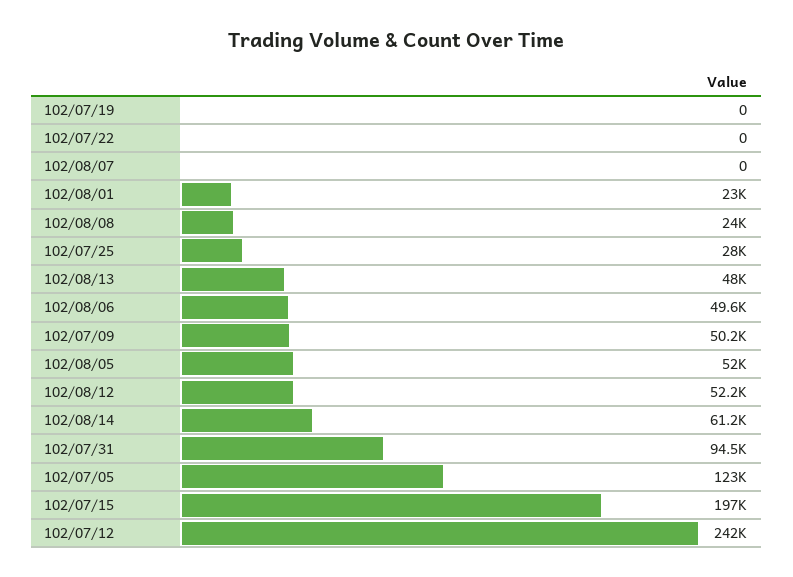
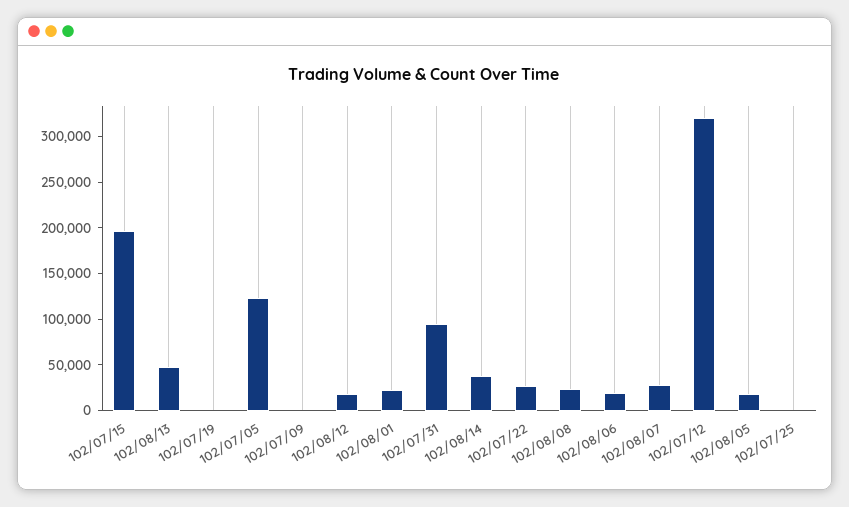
  {
    "102/07/19": 0,
-   "102/07/22": 0,
+   "102/07/22": 30000,
-   "102/08/07": 0,
+   "102/08/07": 30000,
    "102/08/01": 23000,
    "102/08/08": 24000,
-   "102/07/25": 28000,
+   "102/07/25": 0,
    "102/08/13": 48000,
-   "102/08/06": 49600,
+   "102/08/06": 20000,
-   "102/07/09": 50200,
+   "102/07/09": 0,
-   "102/08/05": 52000,
+   "102/08/05": 20000,
-   "102/08/12": 52200,
+   "102/08/12": 20000,
-   "102/08/14": 61200,
+   "102/08/14": 40000,
    "102/07/31": 94500,
    "102/07/05": 123000,
    "102/07/15": 197000,
-   "102/07/12": 242000
+   "102/07/12": 320000
  }

